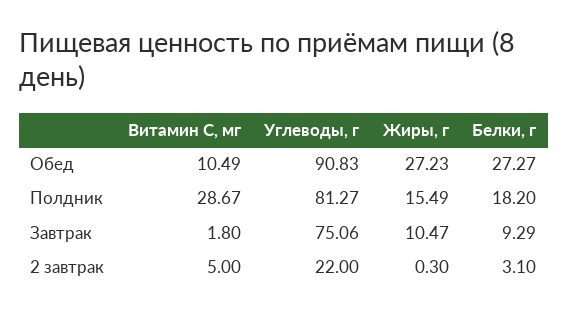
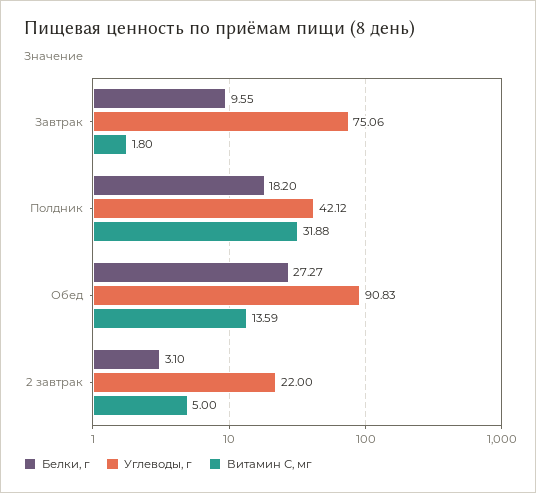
  {
    "Витамин С, мг": {
-     "Обед": 10.49,
+     "Обед": 13.59,
-     "Полдник": 28.67,
+     "Полдник": 31.88,
      "Завтрак": 1.8,
      "2 завтрак": 5
    },
    "Углеводы, г": {
      "Обед": 90.83,
-     "Полдник": 81.27,
+     "Полдник": 42.12,
      "Завтрак": 75.06,
      "2 завтрак": 22
    },
-   "Жиры, г": {
-     "Обед": 27.23,
-     "Полдник": 15.49,
-     "Завтрак": 10.47,
-     "2 завтрак": 0.3
-   },
    "Белки, г": {
      "Обед": 27.27,
      "Полдник": 18.2,
-     "Завтрак": 9.29,
+     "Завтрак": 9.55,
      "2 завтрак": 3.1
    }
  }

